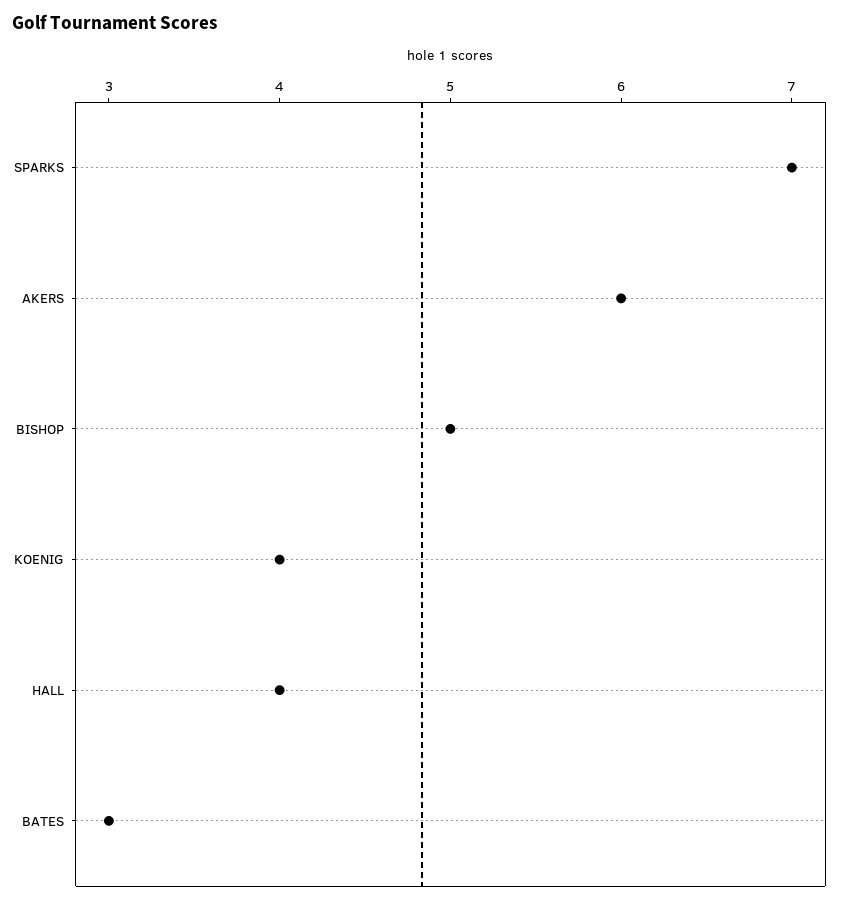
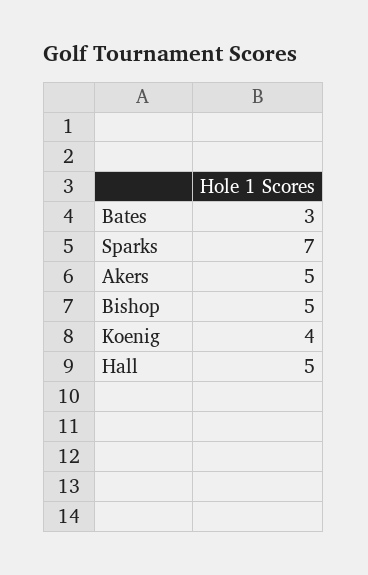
  {
    "SPARKS": 7,
-   "AKERS": 6,
+   "AKERS": 5,
    "BISHOP": 5,
    "KOENIG": 4,
-   "HALL": 4,
+   "HALL": 5,
    "BATES": 3
  }

